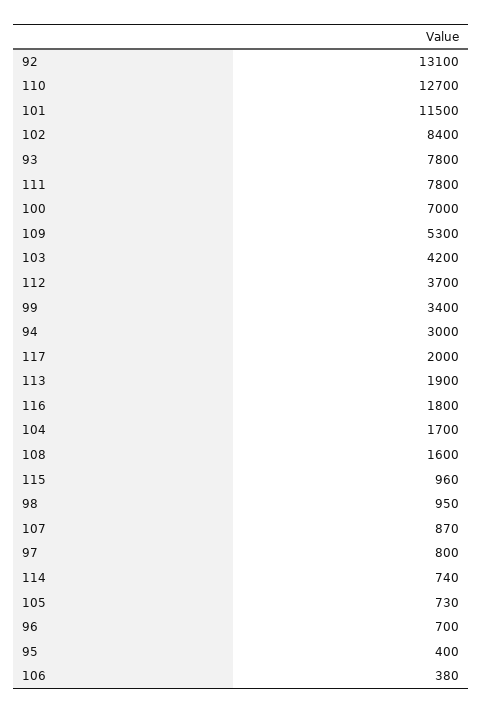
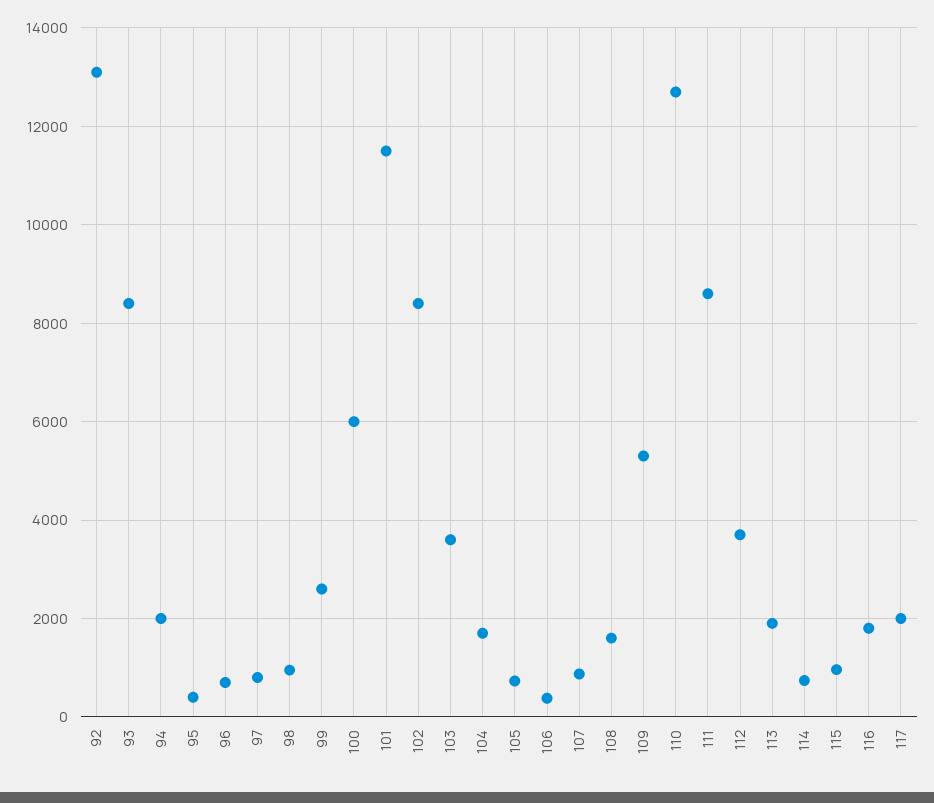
  {
    "92": 13100,
    "110": 12700,
    "101": 11500,
    "102": 8400,
-   "93": 7800,
+   "93": 8400,
-   "111": 7800,
+   "111": 8600,
-   "100": 7000,
+   "100": 6000,
    "109": 5300,
-   "103": 4200,
+   "103": 3600,
    "112": 3700,
-   "99": 3400,
+   "99": 2600,
-   "94": 3000,
+   "94": 2000,
    "117": 2000,
    "113": 1900,
    "116": 1800,
    "104": 1700,
    "108": 1600,
    "115": 960,
    "98": 950,
    "107": 870,
    "97": 800,
    "114": 740,
    "105": 730,
    "96": 700,
    "95": 400,
    "106": 380
  }

